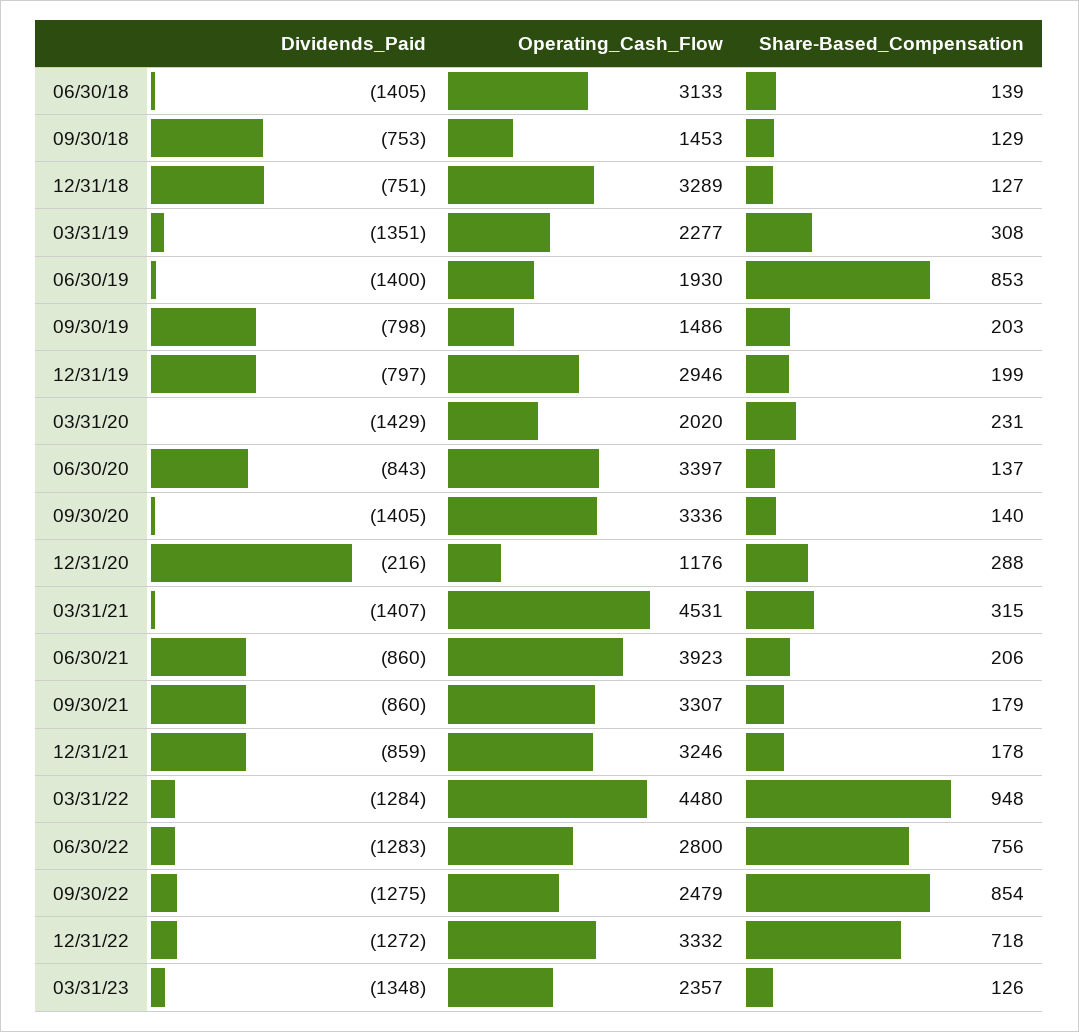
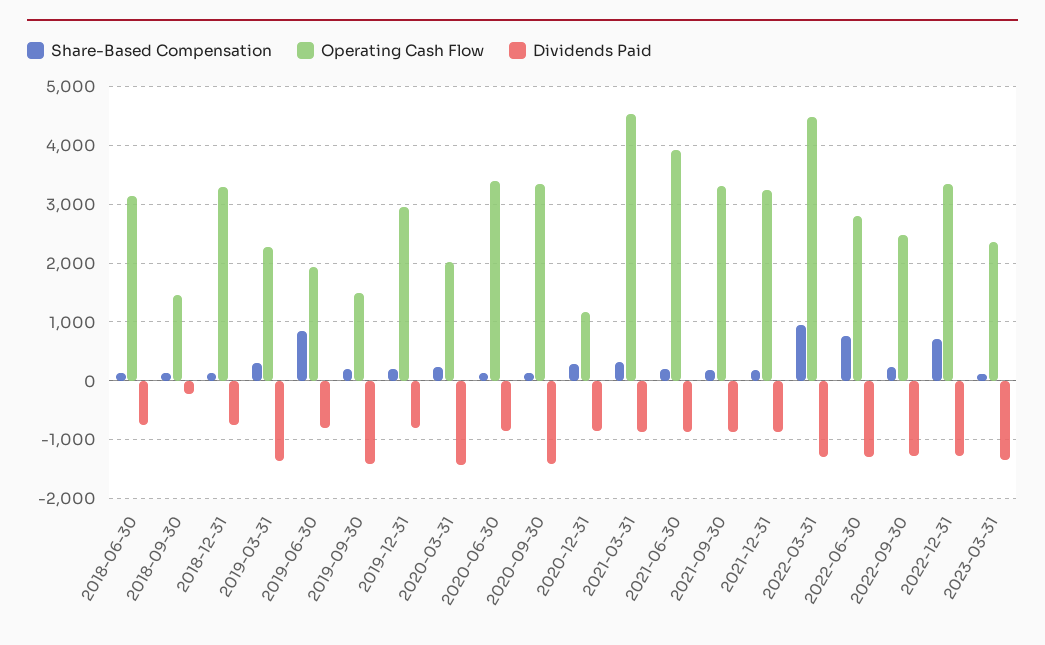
  {
    "Dividends_Paid": {
-     "06/30/18": -1405,
+     "06/30/18": -800,
-     "09/30/18": -753,
+     "09/30/18": -200,
      "12/31/18": -751,
      "03/31/19": -1351,
-     "06/30/19": -1400,
+     "06/30/19": -800,
-     "09/30/19": -798,
+     "09/30/19": -1400,
      "12/31/19": -797,
      "03/31/20": -1429,
      "06/30/20": -843,
      "09/30/20": -1405,
-     "12/31/20": -216,
+     "12/31/20": -800,
-     "03/31/21": -1407,
+     "03/31/21": -800,
      "06/30/21": -860,
      "09/30/21": -860,
      "12/31/21": -859,
      "03/31/22": -1284,
      "06/30/22": -1283,
      "09/30/22": -1275,
      "12/31/22": -1272,
      "03/31/23": -1348
    },
    "Operating_Cash_Flow": {
      "06/30/18": 3133,
      "09/30/18": 1453,
      "12/31/18": 3289,
      "03/31/19": 2277,
      "06/30/19": 1930,
      "09/30/19": 1486,
      "12/31/19": 2946,
      "03/31/20": 2020,
      "06/30/20": 3397,
      "09/30/20": 3336,
      "12/31/20": 1176,
      "03/31/21": 4531,
      "06/30/21": 3923,
      "09/30/21": 3307,
      "12/31/21": 3246,
      "03/31/22": 4480,
      "06/30/22": 2800,
      "09/30/22": 2479,
      "12/31/22": 3332,
      "03/31/23": 2357
    },
    "Share-Based_Compensation": {
      "06/30/18": 139,
      "09/30/18": 129,
      "12/31/18": 127,
      "03/31/19": 308,
      "06/30/19": 853,
      "09/30/19": 203,
      "12/31/19": 199,
      "03/31/20": 231,
      "06/30/20": 137,
      "09/30/20": 140,
      "12/31/20": 288,
      "03/31/21": 315,
      "06/30/21": 206,
      "09/30/21": 179,
      "12/31/21": 178,
      "03/31/22": 948,
      "06/30/22": 756,
-     "09/30/22": 854,
+     "09/30/22": 200,
      "12/31/22": 718,
      "03/31/23": 126
    }
  }

